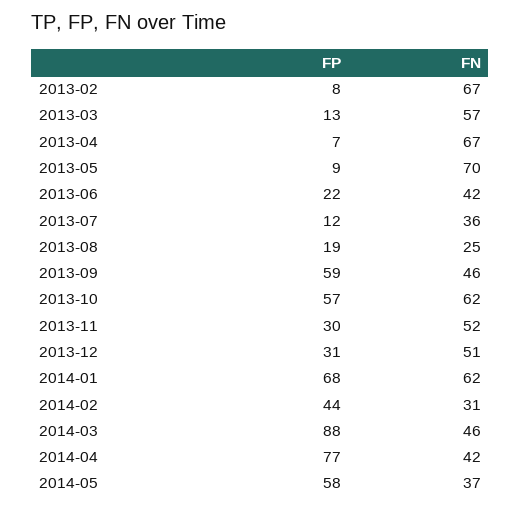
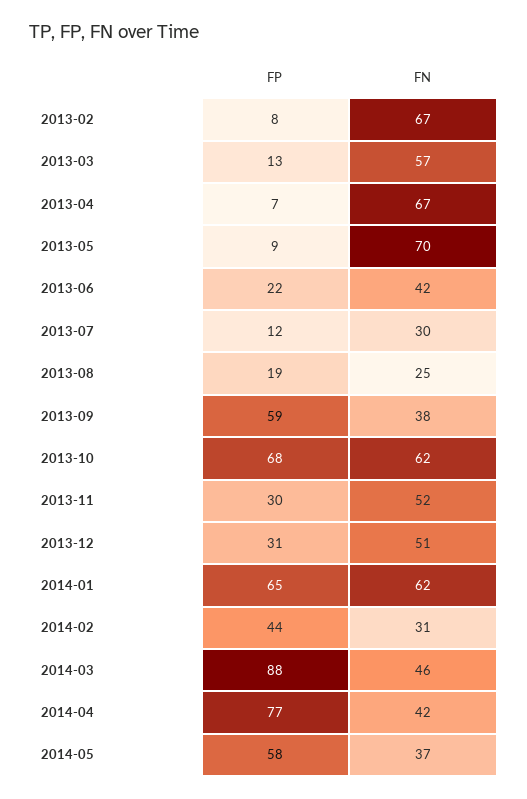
  {
    "FP": {
      "2013-02": 8,
      "2013-03": 13,
      "2013-04": 7,
      "2013-05": 9,
      "2013-06": 22,
      "2013-07": 12,
      "2013-08": 19,
      "2013-09": 59,
-     "2013-10": 57,
+     "2013-10": 68,
      "2013-11": 30,
      "2013-12": 31,
-     "2014-01": 68,
+     "2014-01": 65,
      "2014-02": 44,
      "2014-03": 88,
      "2014-04": 77,
      "2014-05": 58
    },
    "FN": {
      "2013-02": 67,
      "2013-03": 57,
      "2013-04": 67,
      "2013-05": 70,
      "2013-06": 42,
-     "2013-07": 36,
+     "2013-07": 30,
      "2013-08": 25,
-     "2013-09": 46,
+     "2013-09": 38,
      "2013-10": 62,
      "2013-11": 52,
      "2013-12": 51,
      "2014-01": 62,
      "2014-02": 31,
      "2014-03": 46,
      "2014-04": 42,
      "2014-05": 37
    }
  }

